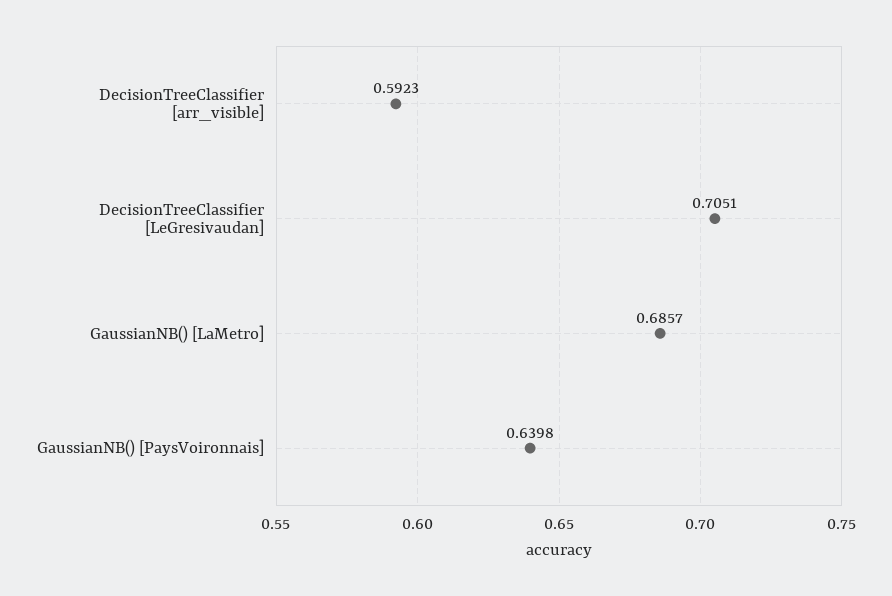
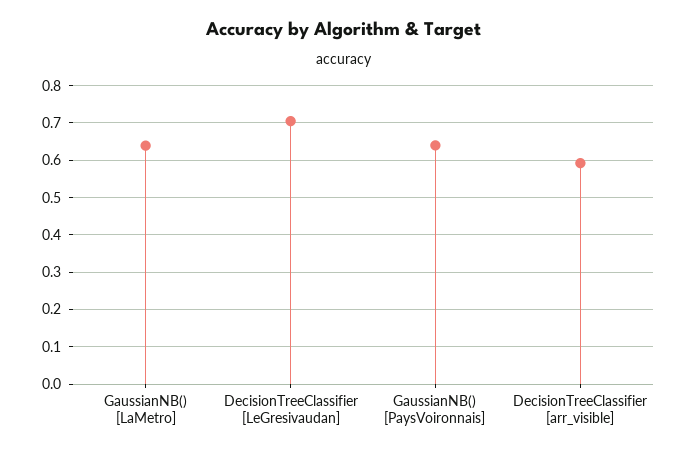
  {
    "DecisionTreeClassifier [arr_visible]": 0.5923,
    "DecisionTreeClassifier [LeGresivaudan]": 0.7051,
-   "GaussianNB() [LaMetro]": 0.6857,
+   "GaussianNB() [LaMetro]": 0.64,
    "GaussianNB() [PaysVoironnais]": 0.6398
  }

